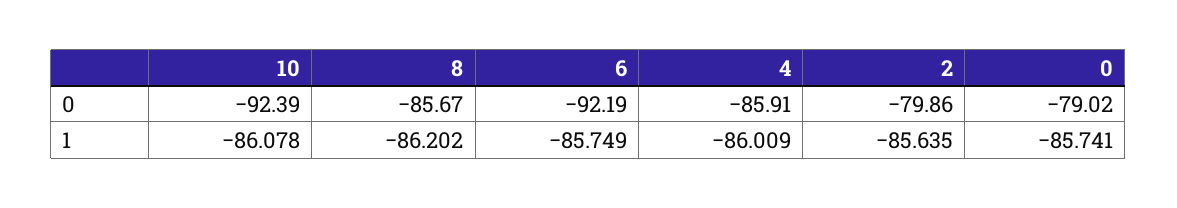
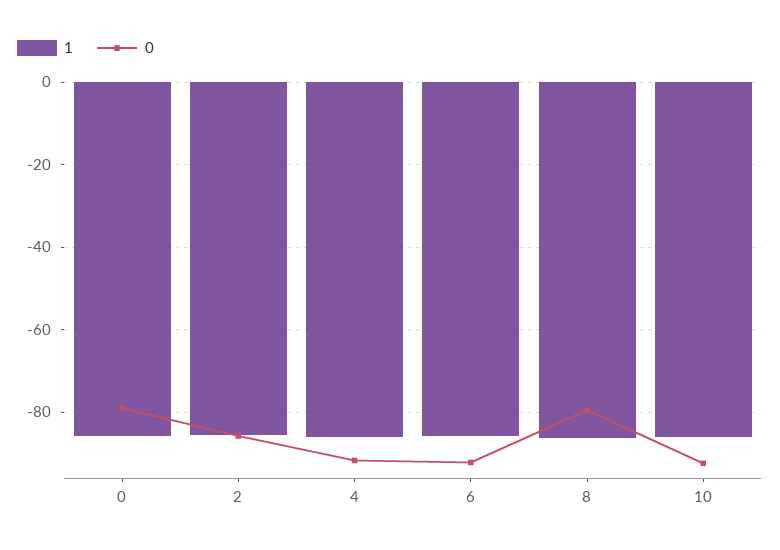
  {
    "0": {
      "10": -92.39,
-     "8": -85.67,
+     "8": -80,
      "6": -92.19,
-     "4": -85.91,
+     "4": -92,
-     "2": -79.86,
+     "2": -86,
      "0": -79.02
    },
    "1": {
      "10": -86.078,
      "8": -86.202,
      "6": -85.749,
      "4": -86.009,
      "2": -85.635,
      "0": -85.741
    }
  }

